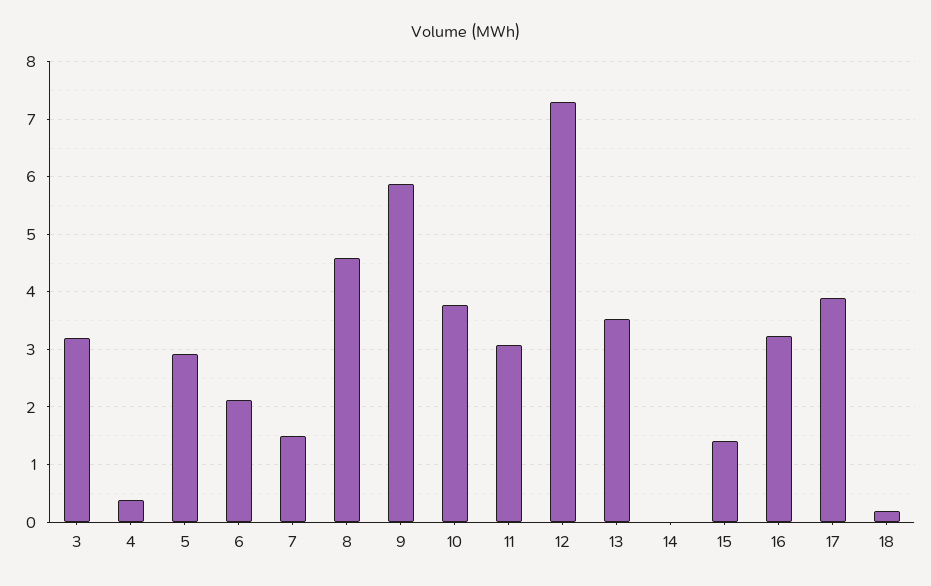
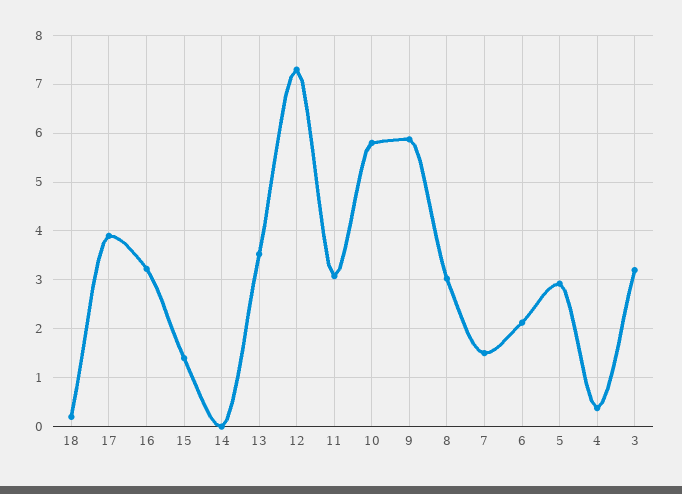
  {
    "3": 3.2,
    "4": 0.4,
    "5": 3,
    "6": 2.2,
    "7": 1.6,
-   "8": 4.6,
+   "8": 3,
    "9": 5.8,
-   "10": 3.8,
+   "10": 5.8,
    "11": 3,
    "12": 7.4,
    "13": 3.6,
    "14": 0,
    "15": 1.4,
    "16": 3.2,
    "17": 4,
    "18": 0.2
  }

